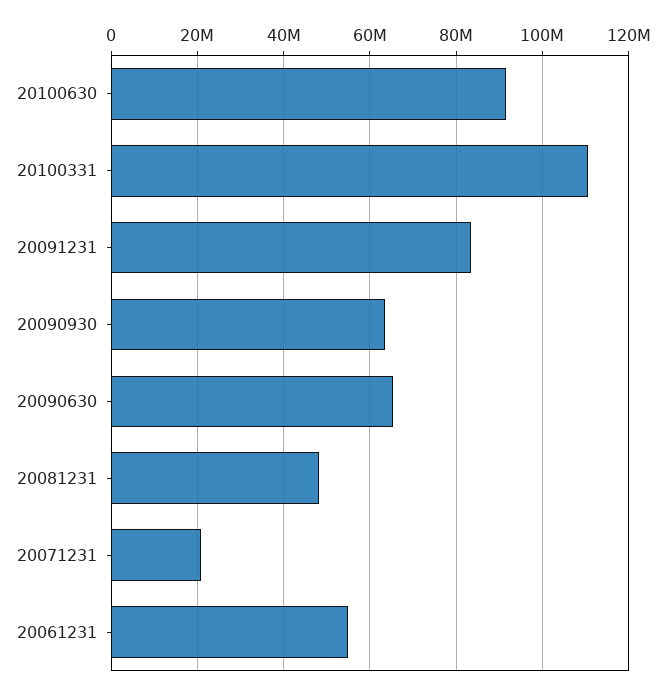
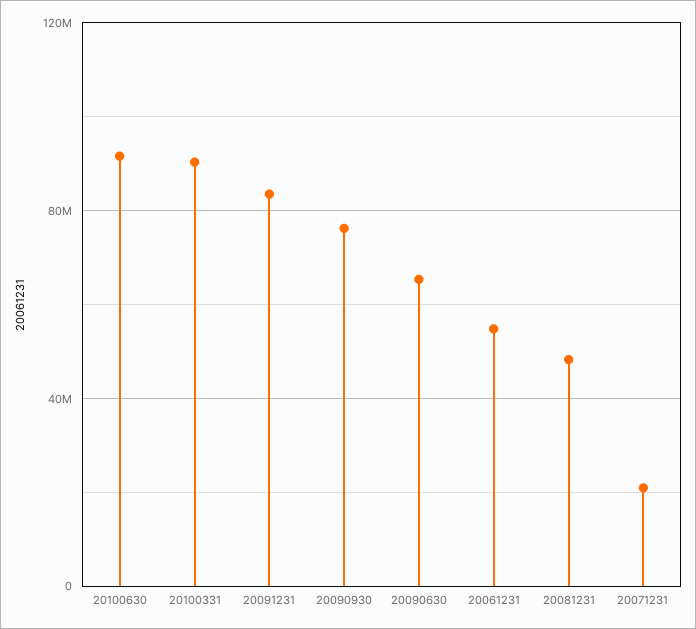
  {
    "20100630": 92000000,
-   "20100331": 110000000,
+   "20100331": 90000000,
    "20091231": 84000000,
-   "20090930": 64000000,
+   "20090930": 75000000,
    "20090630": 66000000,
    "20081231": 48000000,
    "20071231": 20000000,
    "20061231": 54000000
  }

